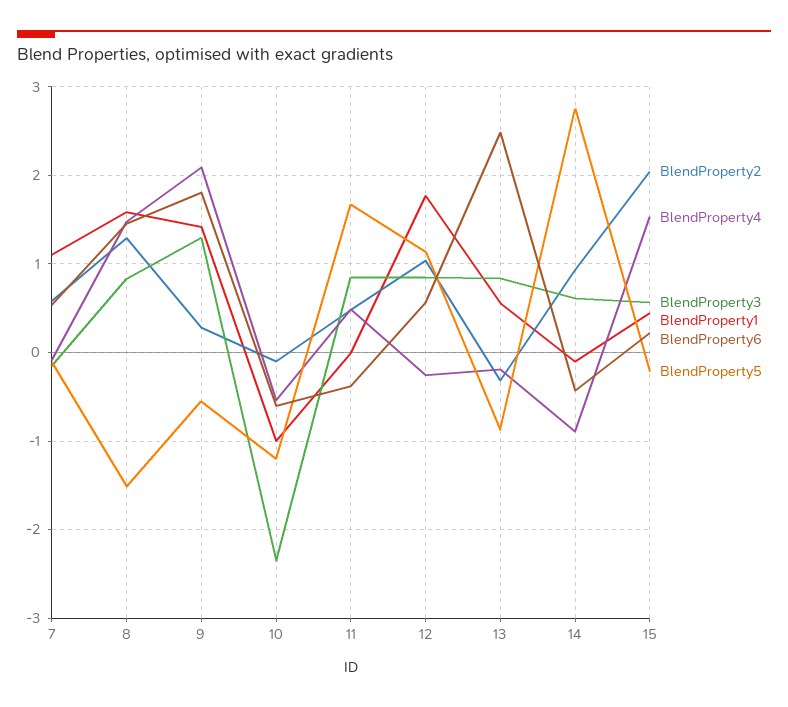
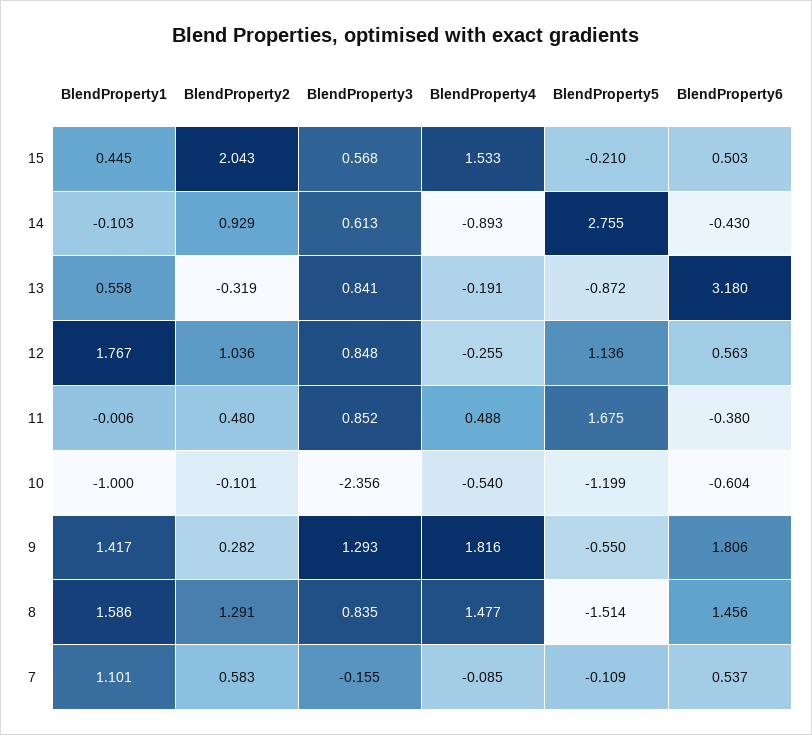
  {
    "BlendProperty2": {
      "7": 0.583,
      "8": 1.291,
      "9": 0.282,
      "10": -0.101,
      "11": 0.48,
      "12": 1.036,
      "13": -0.319,
      "14": 0.929,
      "15": 2.043
    },
    "BlendProperty4": {
      "7": -0.085,
      "8": 1.477,
-     "9": 2.1,
+     "9": 1.816,
      "10": -0.54,
      "11": 0.488,
      "12": -0.255,
      "13": -0.191,
      "14": -0.893,
      "15": 1.533
    },
    "BlendProperty3": {
      "7": -0.155,
      "8": 0.835,
      "9": 1.293,
      "10": -2.356,
      "11": 0.852,
      "12": 0.848,
      "13": 0.841,
      "14": 0.613,
      "15": 0.568
    },
    "BlendProperty1": {
      "7": 1.101,
      "8": 1.586,
      "9": 1.417,
      "10": -1,
      "11": -0.006,
      "12": 1.767,
      "13": 0.558,
      "14": -0.103,
      "15": 0.445
    },
    "BlendProperty6": {
      "7": 0.537,
      "8": 1.456,
      "9": 1.806,
      "10": -0.604,
      "11": -0.38,
      "12": 0.563,
-     "13": 2.5,
+     "13": 3.18,
      "14": -0.43,
-     "15": 0.2
+     "15": 0.503
    },
    "BlendProperty5": {
      "7": -0.109,
      "8": -1.514,
      "9": -0.55,
      "10": -1.199,
      "11": 1.675,
      "12": 1.136,
      "13": -0.872,
      "14": 2.755,
      "15": -0.21
    }
  }

